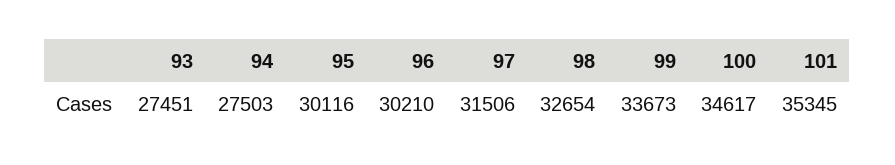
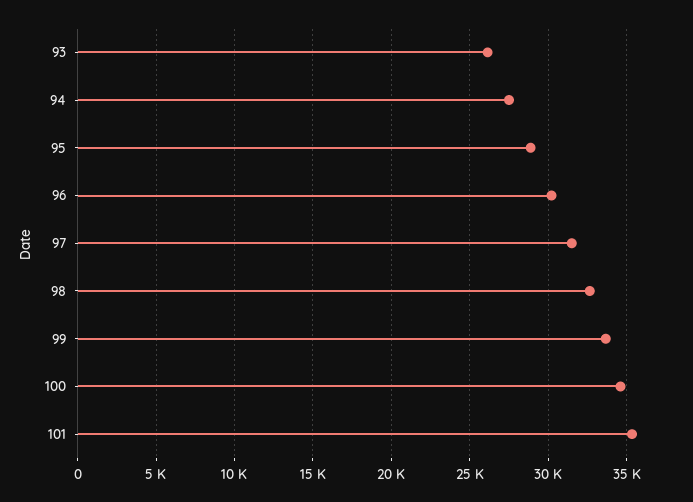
  {
-   "93": 27451,
+   "93": 26000,
    "94": 27503,
-   "95": 30116,
+   "95": 29000,
    "96": 30210,
    "97": 31506,
    "98": 32654,
    "99": 33673,
    "100": 34617,
    "101": 35345
  }

